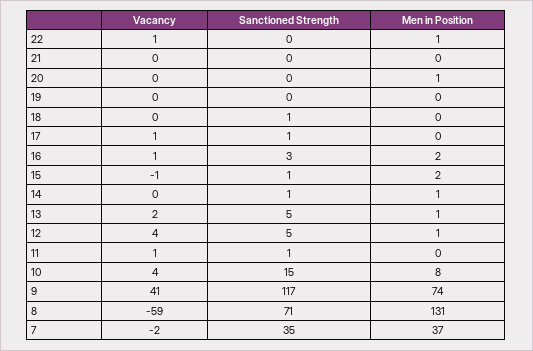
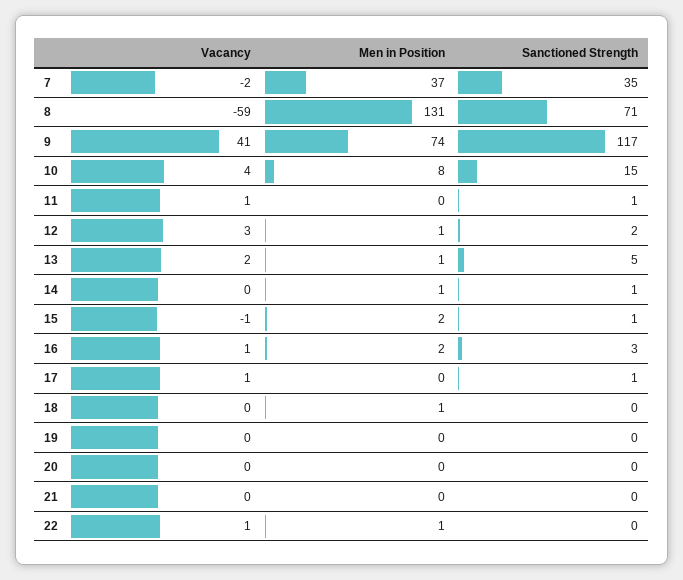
  {
    "Vacancy": {
      "22": 1,
      "21": 0,
      "20": 0,
      "19": 0,
      "18": 0,
      "17": 1,
      "16": 1,
      "15": -1,
      "14": 0,
      "13": 2,
-     "12": 4,
+     "12": 3,
      "11": 1,
      "10": 4,
      "9": 41,
      "8": -59,
      "7": -2
    },
    "Sanctioned Strength": {
      "22": 0,
      "21": 0,
      "20": 0,
      "19": 0,
-     "18": 1,
+     "18": 0,
      "17": 1,
      "16": 3,
      "15": 1,
      "14": 1,
      "13": 5,
-     "12": 5,
+     "12": 2,
      "11": 1,
      "10": 15,
      "9": 117,
      "8": 71,
      "7": 35
    },
    "Men in Position": {
      "22": 1,
      "21": 0,
-     "20": 1,
+     "20": 0,
      "19": 0,
-     "18": 0,
+     "18": 1,
      "17": 0,
      "16": 2,
      "15": 2,
      "14": 1,
      "13": 1,
      "12": 1,
      "11": 0,
      "10": 8,
      "9": 74,
      "8": 131,
      "7": 37
    }
  }

